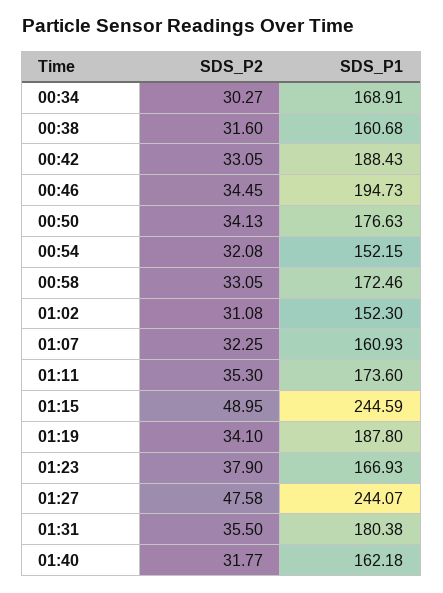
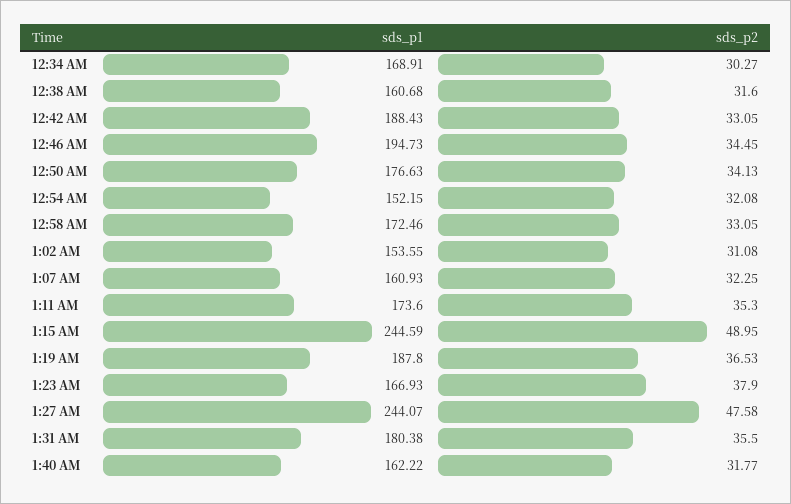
  {
    "SDS_P2": {
      "00:34": 30.27,
      "00:38": 31.6,
      "00:42": 33.05,
      "00:46": 34.45,
      "00:50": 34.13,
      "00:54": 32.08,
      "00:58": 33.05,
      "01:02": 31.08,
      "01:07": 32.25,
      "01:11": 35.3,
      "01:15": 48.95,
-     "01:19": 34.1,
+     "01:19": 36.53,
      "01:23": 37.9,
      "01:27": 47.58,
      "01:31": 35.5,
      "01:40": 31.77
    },
    "SDS_P1": {
      "00:34": 168.91,
      "00:38": 160.68,
      "00:42": 188.43,
      "00:46": 194.73,
      "00:50": 176.63,
      "00:54": 152.15,
      "00:58": 172.46,
-     "01:02": 152.3,
+     "01:02": 153.55,
      "01:07": 160.93,
      "01:11": 173.6,
      "01:15": 244.59,
      "01:19": 187.8,
      "01:23": 166.93,
      "01:27": 244.07,
      "01:31": 180.38,
-     "01:40": 162.18
+     "01:40": 162.22
    }
  }

